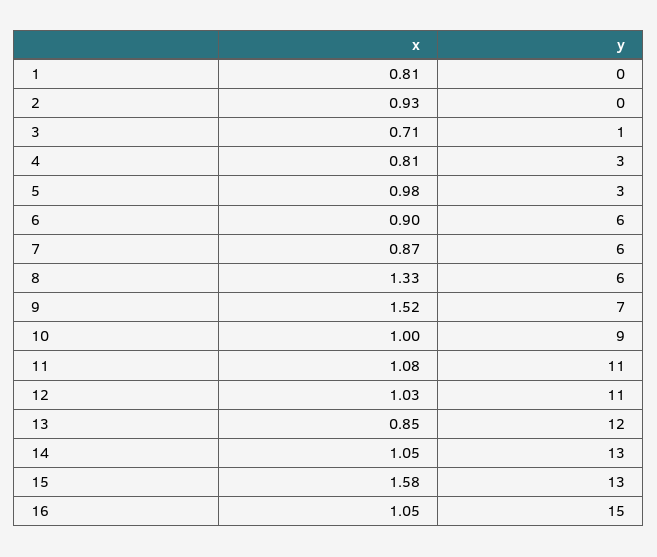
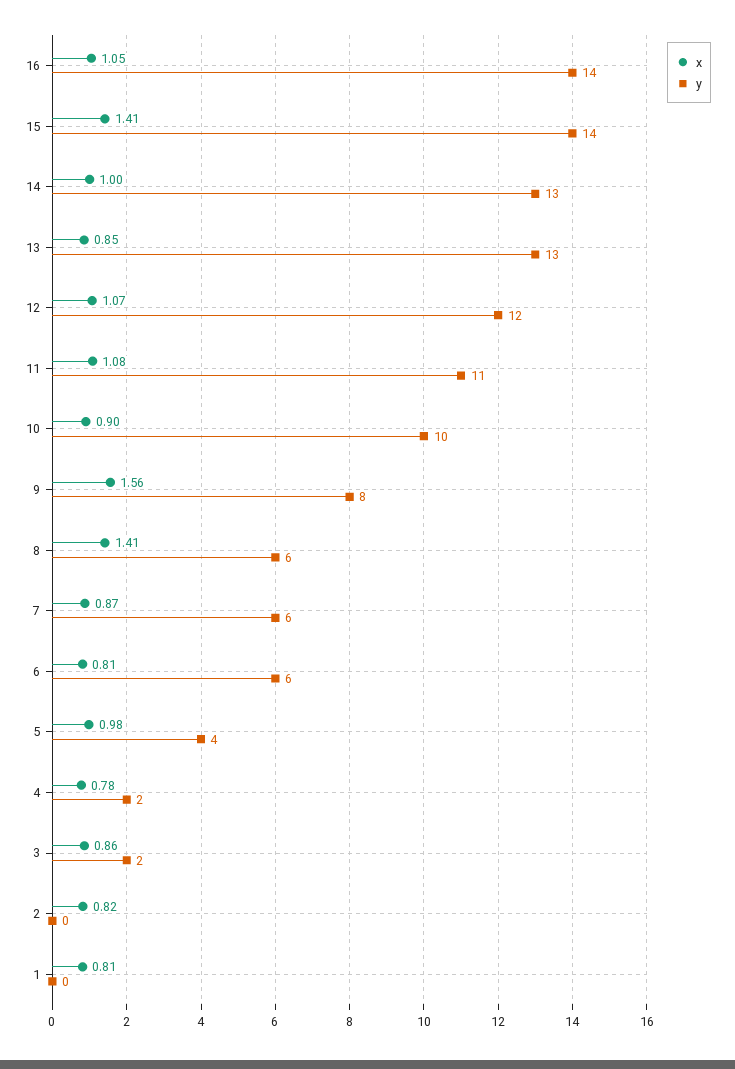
  {
    "x": {
      "1": 0.81,
-     "2": 0.93,
+     "2": 0.82,
-     "3": 0.71,
+     "3": 0.86,
-     "4": 0.81,
+     "4": 0.78,
      "5": 0.98,
-     "6": 0.9,
+     "6": 0.81,
      "7": 0.87,
-     "8": 1.33,
+     "8": 1.41,
-     "9": 1.52,
+     "9": 1.56,
-     "10": 1,
+     "10": 0.9,
      "11": 1.08,
-     "12": 1.03,
+     "12": 1.07,
      "13": 0.85,
-     "14": 1.05,
+     "14": 1,
-     "15": 1.58,
+     "15": 1.41,
      "16": 1.05
    },
    "y": {
      "1": 0,
      "2": 0,
-     "3": 1,
+     "3": 2,
-     "4": 3,
+     "4": 2,
-     "5": 3,
+     "5": 4,
      "6": 6,
      "7": 6,
      "8": 6,
-     "9": 7,
+     "9": 8,
-     "10": 9,
+     "10": 10,
      "11": 11,
-     "12": 11,
+     "12": 12,
-     "13": 12,
+     "13": 13,
      "14": 13,
-     "15": 13,
+     "15": 14,
-     "16": 15
+     "16": 14
    }
  }

